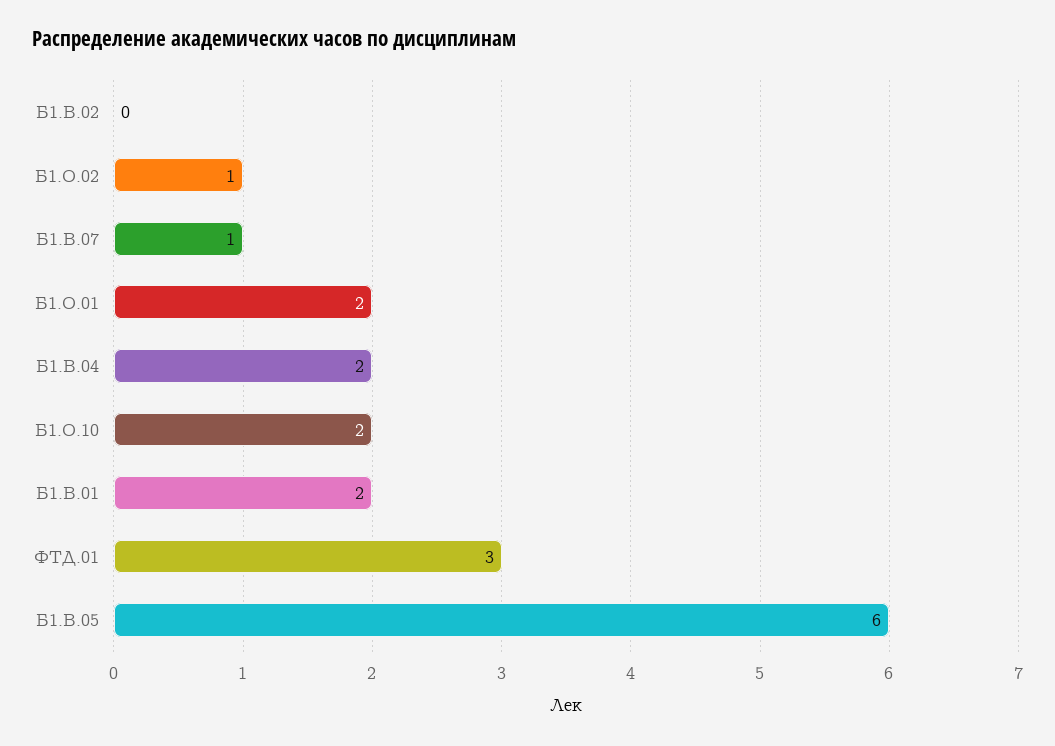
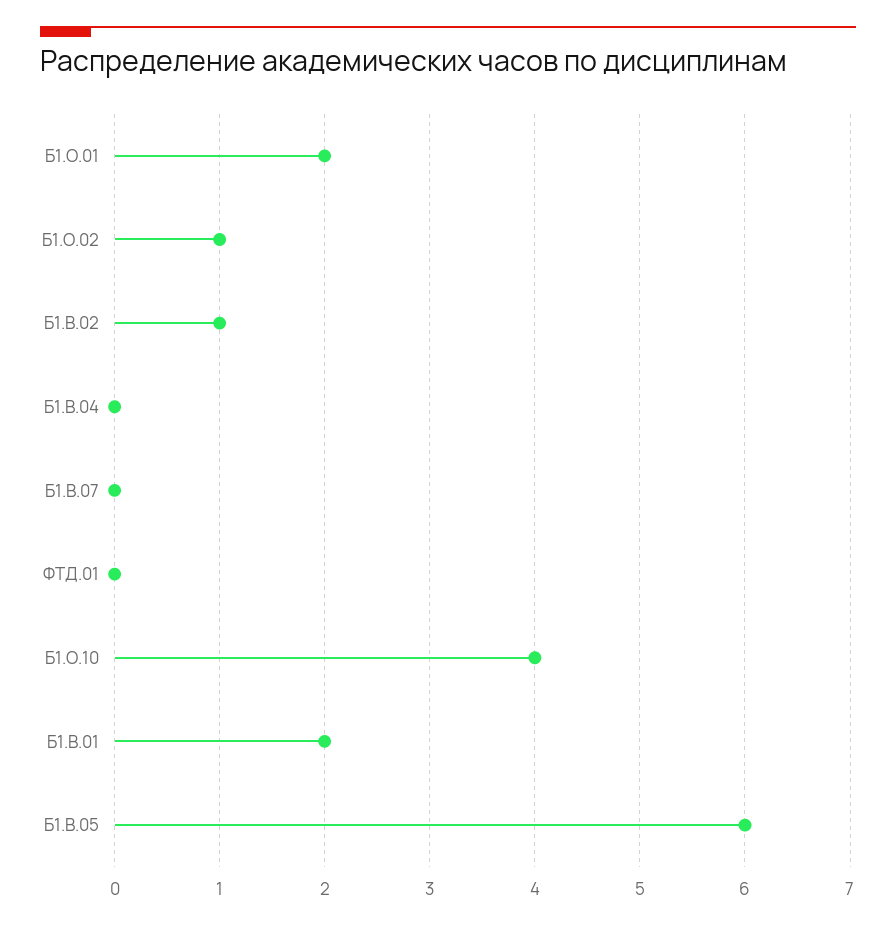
  {
-   "Б1.В.02": 0,
+   "Б1.В.02": 1,
    "Б1.О.02": 1,
-   "Б1.В.07": 1,
+   "Б1.В.07": 0,
    "Б1.О.01": 2,
-   "Б1.В.04": 2,
+   "Б1.В.04": 0,
-   "Б1.О.10": 2,
+   "Б1.О.10": 4,
    "Б1.В.01": 2,
-   "ФТД.01": 3,
+   "ФТД.01": 0,
    "Б1.В.05": 6
  }

